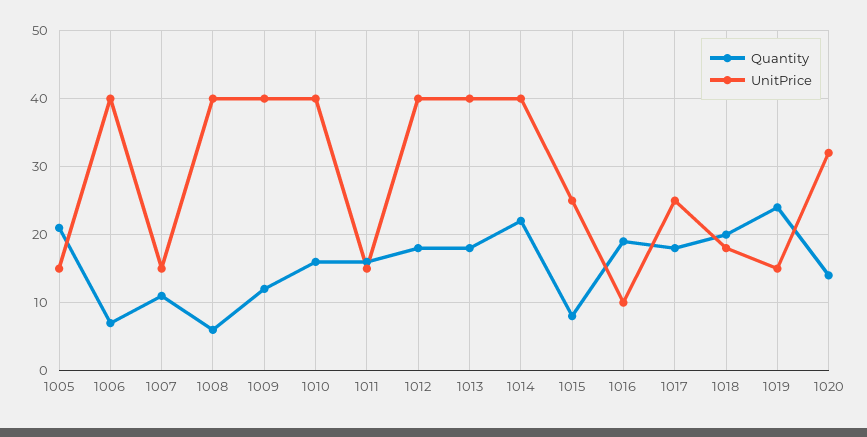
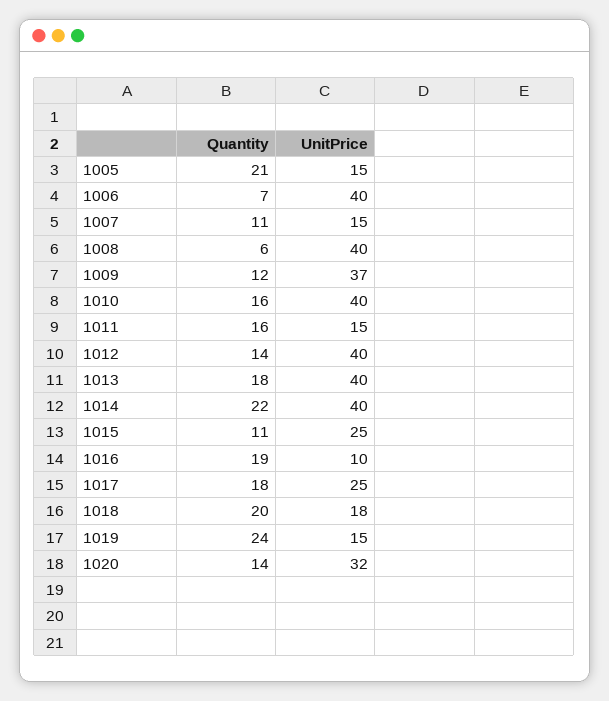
  {
    "Quantity": {
      "1005": 21,
      "1006": 7,
      "1007": 11,
      "1008": 6,
      "1009": 12,
      "1010": 16,
      "1011": 16,
-     "1012": 18,
+     "1012": 14,
      "1013": 18,
      "1014": 22,
-     "1015": 8,
+     "1015": 11,
      "1016": 19,
      "1017": 18,
      "1018": 20,
      "1019": 24,
      "1020": 14
    },
    "UnitPrice": {
      "1005": 15,
      "1006": 40,
      "1007": 15,
      "1008": 40,
-     "1009": 40,
+     "1009": 37,
      "1010": 40,
      "1011": 15,
      "1012": 40,
      "1013": 40,
      "1014": 40,
      "1015": 25,
      "1016": 10,
      "1017": 25,
      "1018": 18,
      "1019": 15,
      "1020": 32
    }
  }

